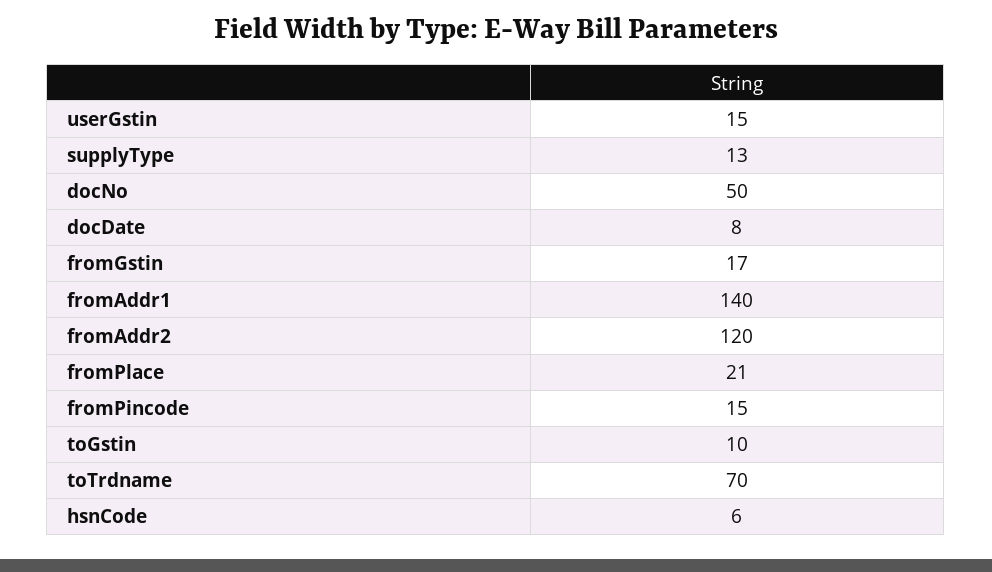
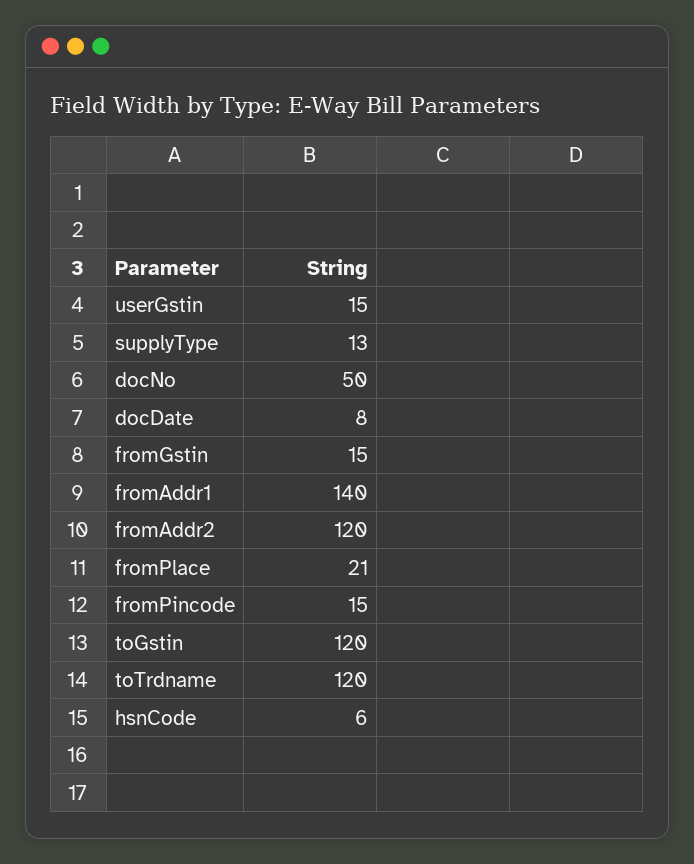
  {
    "userGstin": 15,
    "supplyType": 13,
    "docNo": 50,
    "docDate": 8,
-   "fromGstin": 17,
+   "fromGstin": 15,
    "fromAddr1": 140,
    "fromAddr2": 120,
    "fromPlace": 21,
    "fromPincode": 15,
-   "toGstin": 10,
+   "toGstin": 120,
-   "toTrdname": 70,
+   "toTrdname": 120,
    "hsnCode": 6
  }

